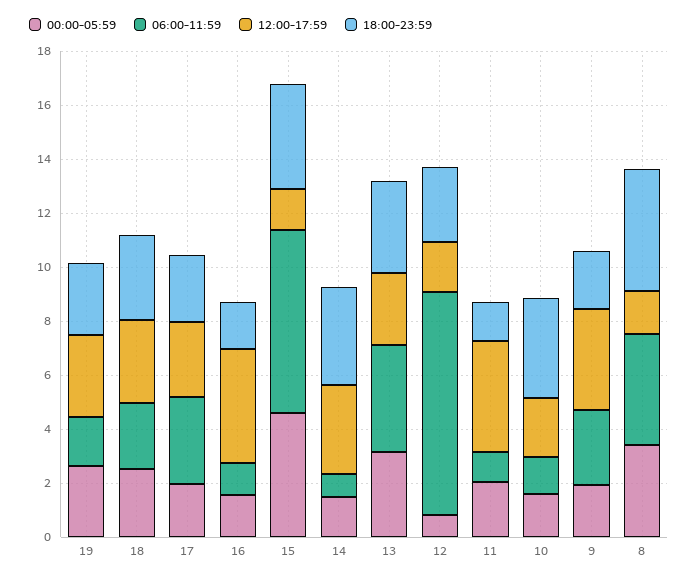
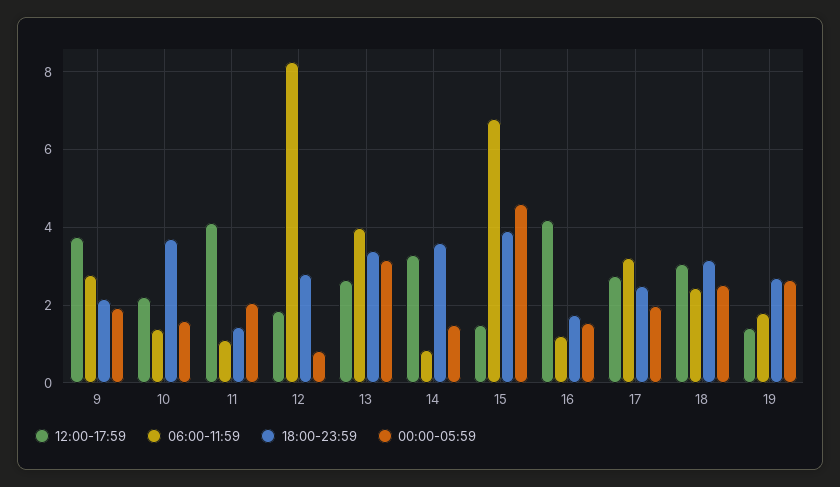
  {
    "00:00-05:59": {
      "19": 2.6,
      "18": 2.6,
      "17": 2,
      "16": 1.6,
      "15": 4.6,
      "14": 1.6,
      "13": 3.2,
      "12": 0.8,
      "11": 2,
      "10": 1.6,
-     "9": 2,
+     "9": 2
-     "8": 3.5
    },
    "06:00-11:59": {
      "19": 1.8,
      "18": 2.4,
      "17": 3.2,
      "16": 1.2,
      "15": 6.8,
      "14": 0.8,
      "13": 4,
      "12": 8.2,
      "11": 1.2,
      "10": 1.4,
-     "9": 2.8,
+     "9": 2.8
-     "8": 4
    },
    "12:00-17:59": {
-     "19": 3,
+     "19": 1.4,
      "18": 3,
      "17": 2.8,
      "16": 4.2,
      "15": 1.6,
      "14": 3.4,
      "13": 2.6,
      "12": 1.8,
      "11": 4.2,
      "10": 2.2,
-     "9": 3.8,
+     "9": 3.8
-     "8": 1.5
    },
    "18:00-23:59": {
      "19": 2.8,
      "18": 3.2,
      "17": 2.6,
      "16": 1.8,
      "15": 4,
      "14": 3.6,
      "13": 3.4,
      "12": 2.8,
      "11": 1.4,
      "10": 3.8,
-     "9": 2.2,
+     "9": 2.2
-     "8": 4.5
    }
  }

